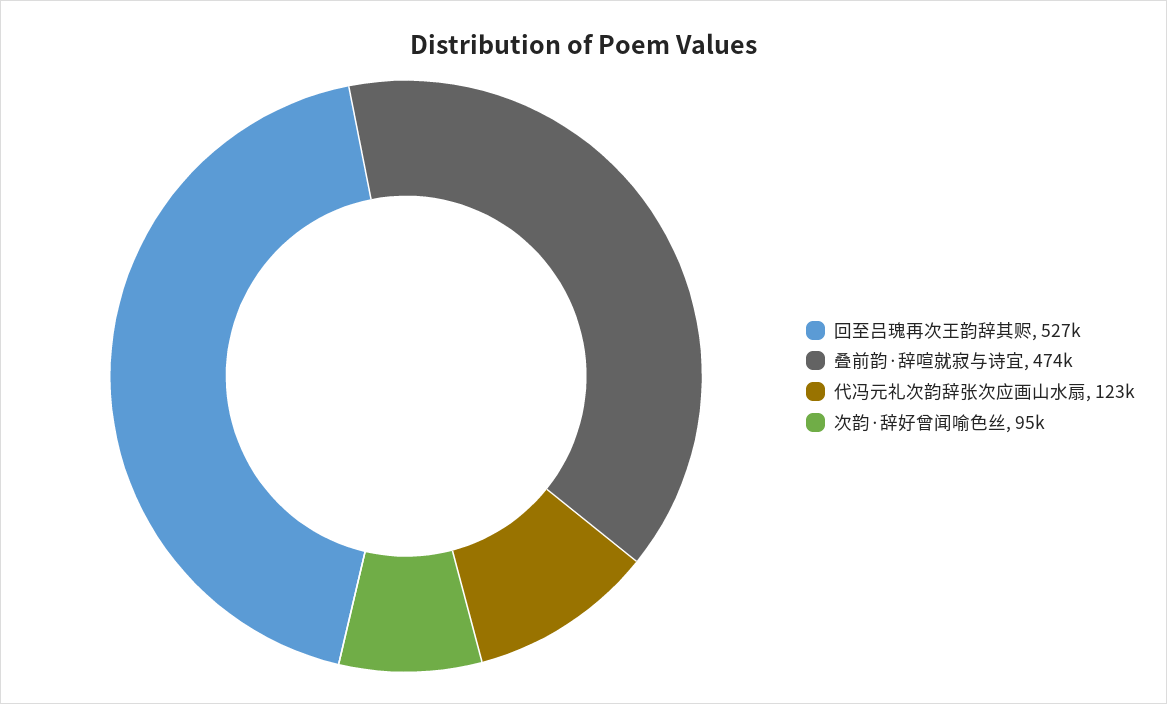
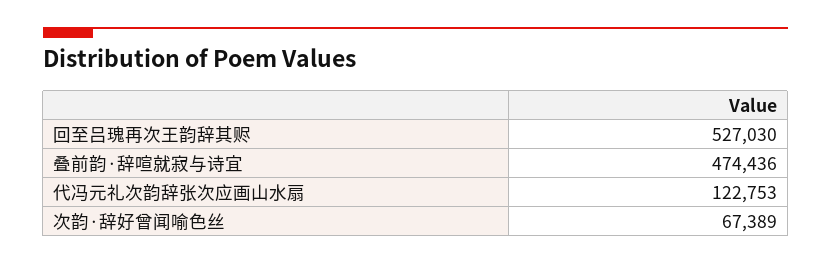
  {
    "回至吕瑰再次王韵辞其赆": 527030,
    "叠前韵·辞喧就寂与诗宜": 474436,
    "代冯元礼次韵辞张次应画山水扇": 122753,
-   "次韵·辞好曾闻喻色丝": 95000
+   "次韵·辞好曾闻喻色丝": 67389
  }

